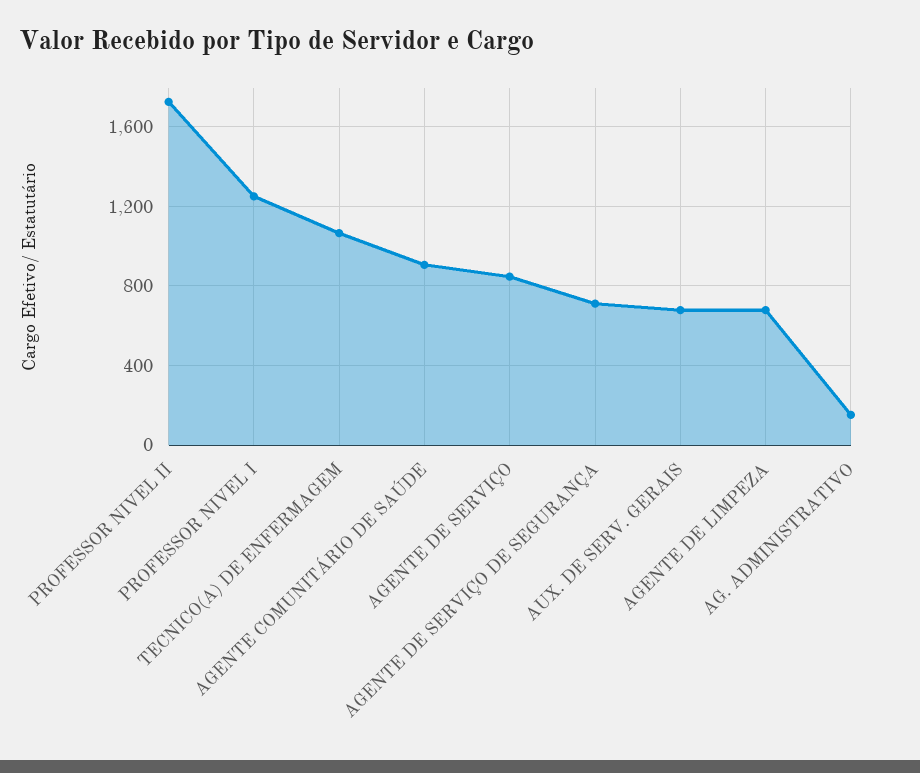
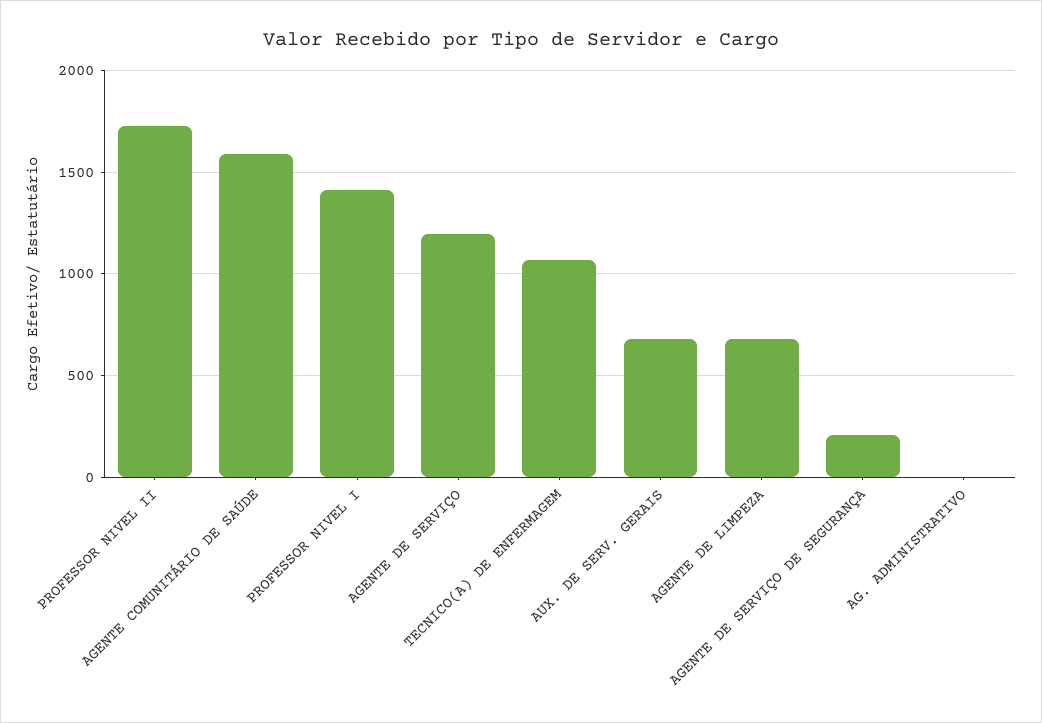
  {
    "PROFESSOR NIVEL II": 1750,
-   "PROFESSOR NIVEL I": 1250,
+   "PROFESSOR NIVEL I": 1400,
    "TECNICO(A) DE ENFERMAGEM": 1050,
-   "AGENTE COMUNITÁRIO DE SAÚDE": 900,
+   "AGENTE COMUNITÁRIO DE SAÚDE": 1600,
-   "AGENTE DE SERVIÇO": 850,
+   "AGENTE DE SERVIÇO": 1200,
-   "AGENTE DE SERVIÇO DE SEGURANÇA": 700,
+   "AGENTE DE SERVIÇO DE SEGURANÇA": 200,
    "AUX. DE SERV. GERAIS": 700,
    "AGENTE DE LIMPEZA": 700,
-   "AG. ADMINISTRATIVO": 150
+   "AG. ADMINISTRATIVO": 0
  }

